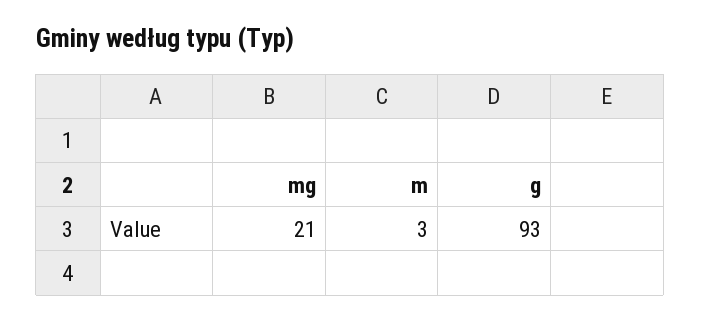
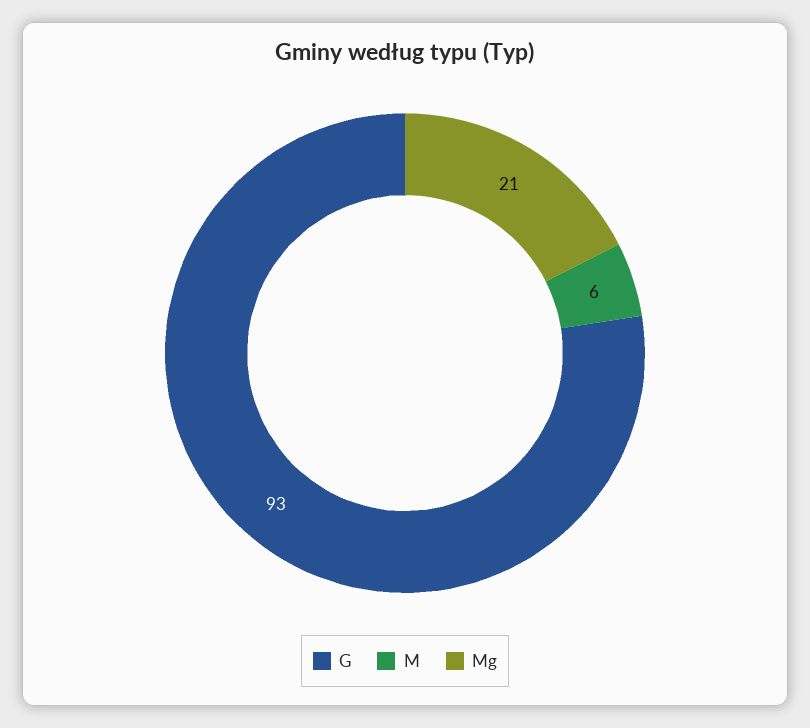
  {
    "mg": 21,
-   "m": 3,
+   "m": 6,
    "g": 93
  }

